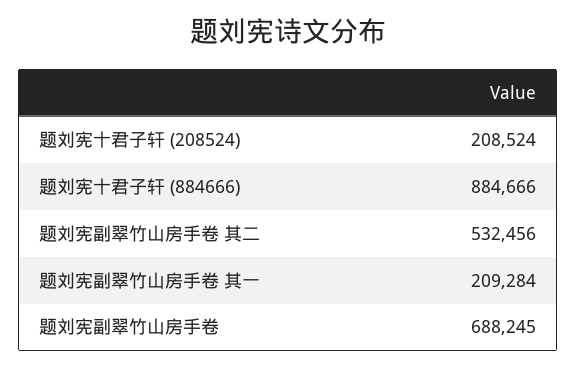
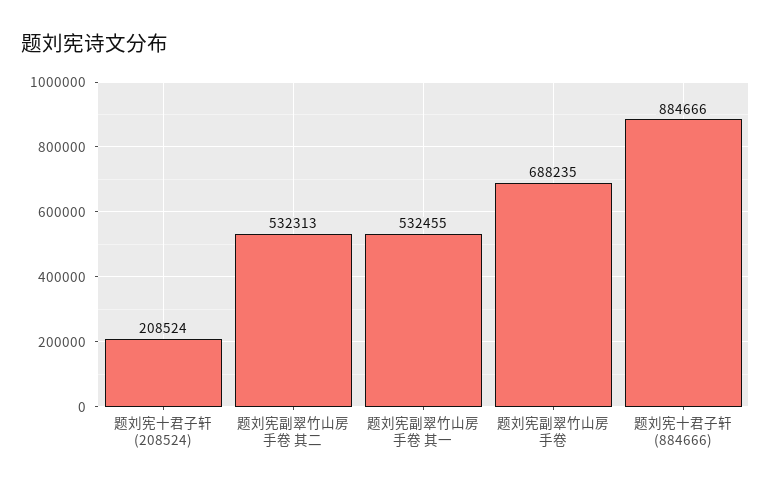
  {
    "题刘宪十君子轩 (208524)": 208524,
    "题刘宪十君子轩 (884666)": 884666,
-   "题刘宪副翠竹山房手卷 其二": 532456,
+   "题刘宪副翠竹山房手卷 其二": 532313,
-   "题刘宪副翠竹山房手卷 其一": 209284,
+   "题刘宪副翠竹山房手卷 其一": 532455,
-   "题刘宪副翠竹山房手卷": 688245
+   "题刘宪副翠竹山房手卷": 688235
  }

